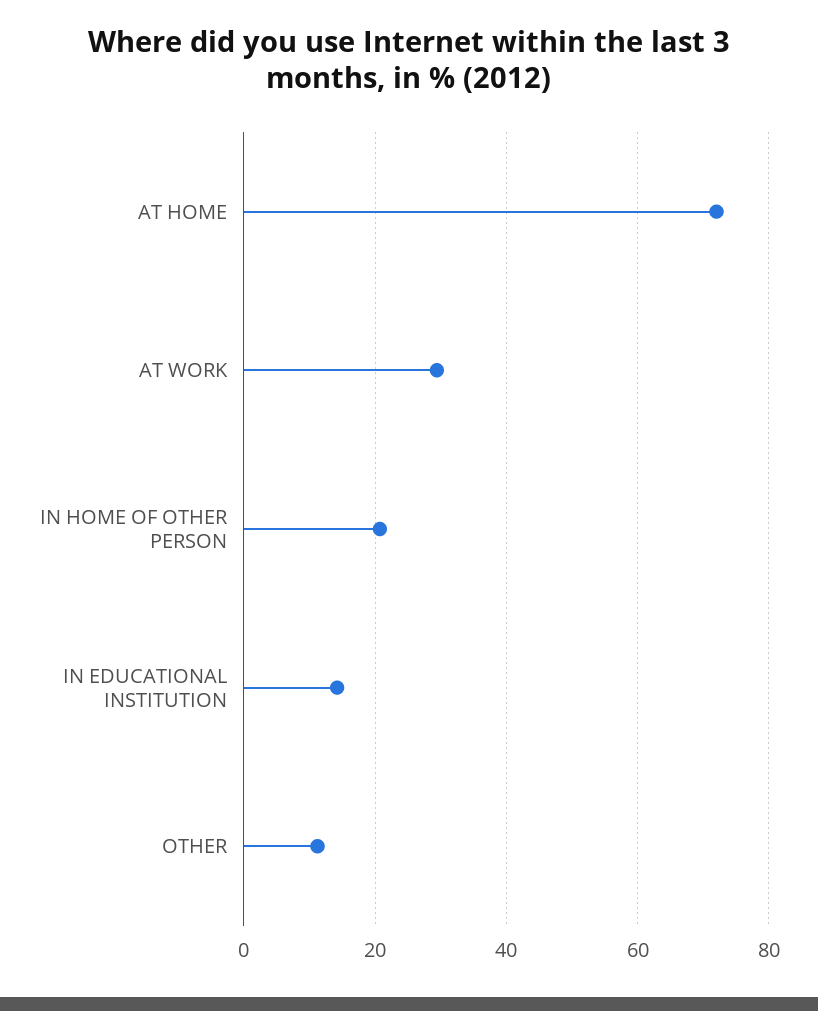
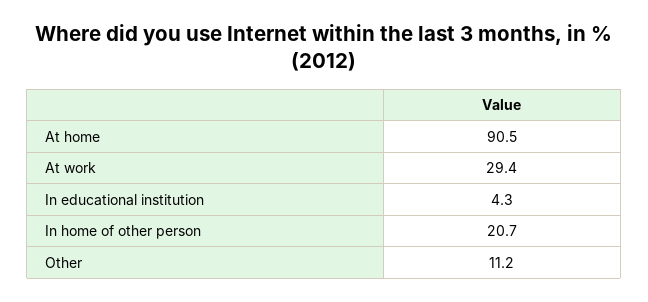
  {
-   "AT HOME": 72,
+   "AT HOME": 90.5,
    "AT WORK": 29.4,
    "IN HOME OF OTHER PERSON": 20.7,
-   "IN EDUCATIONAL INSTITUTION": 14,
+   "IN EDUCATIONAL INSTITUTION": 4.3,
    "OTHER": 11.2
  }

